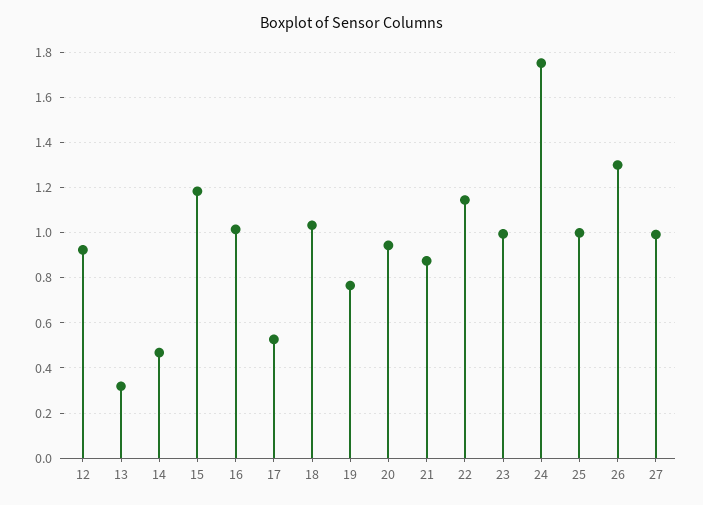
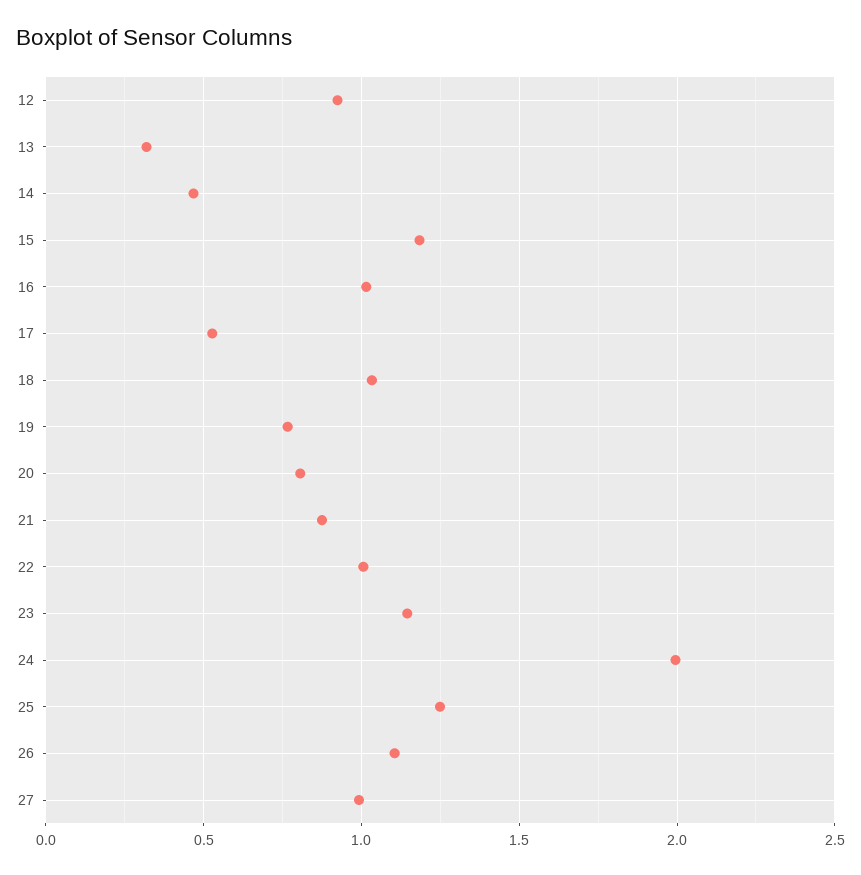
  {
    "12": 0.9,
    "13": 0.3,
    "14": 0.45,
    "15": 1.2,
    "16": 1,
    "17": 0.55,
    "18": 1.05,
    "19": 0.75,
-   "20": 0.95,
+   "20": 0.8,
    "21": 0.9,
-   "22": 1.15,
+   "22": 1,
-   "23": 1,
+   "23": 1.15,
-   "24": 1.75,
+   "24": 2,
-   "25": 1,
+   "25": 1.25,
-   "26": 1.3,
+   "26": 1.1,
    "27": 1
  }

